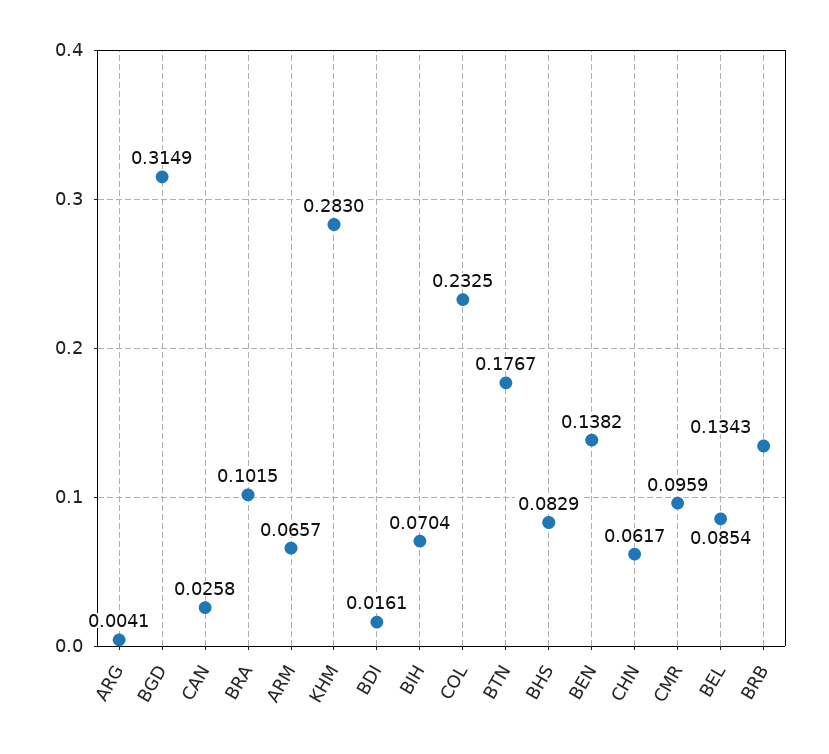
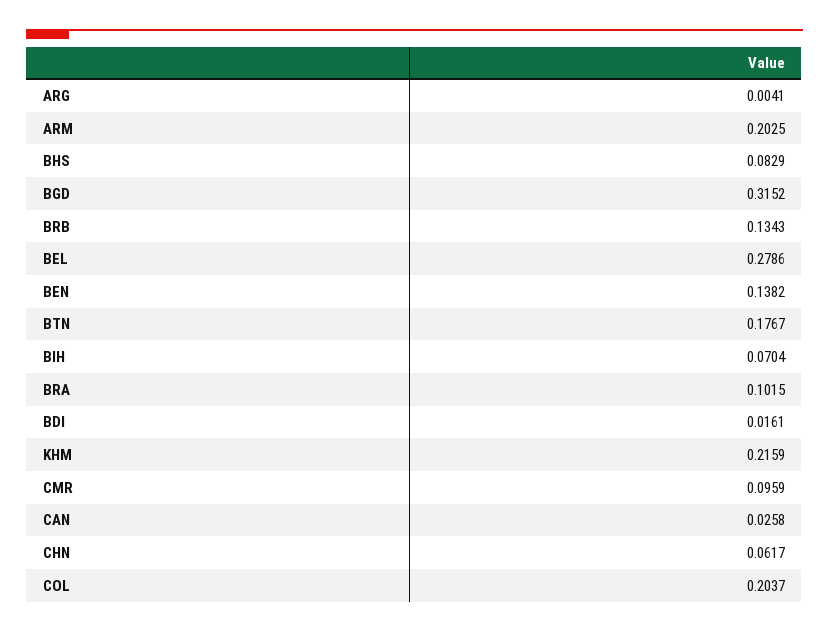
  {
    "ARG": 0.0041,
-   "BGD": 0.3149,
+   "BGD": 0.3152,
    "CAN": 0.0258,
    "BRA": 0.1015,
-   "ARM": 0.0657,
+   "ARM": 0.2025,
-   "KHM": 0.283,
+   "KHM": 0.2159,
    "BDI": 0.0161,
    "BIH": 0.0704,
-   "COL": 0.2325,
+   "COL": 0.2037,
    "BTN": 0.1767,
    "BHS": 0.0829,
    "BEN": 0.1382,
    "CHN": 0.0617,
    "CMR": 0.0959,
-   "BEL": 0.0854,
+   "BEL": 0.2786,
    "BRB": 0.1343
  }

